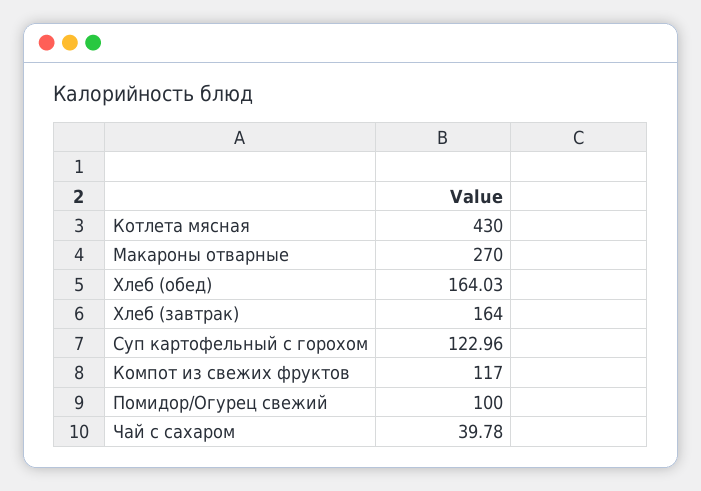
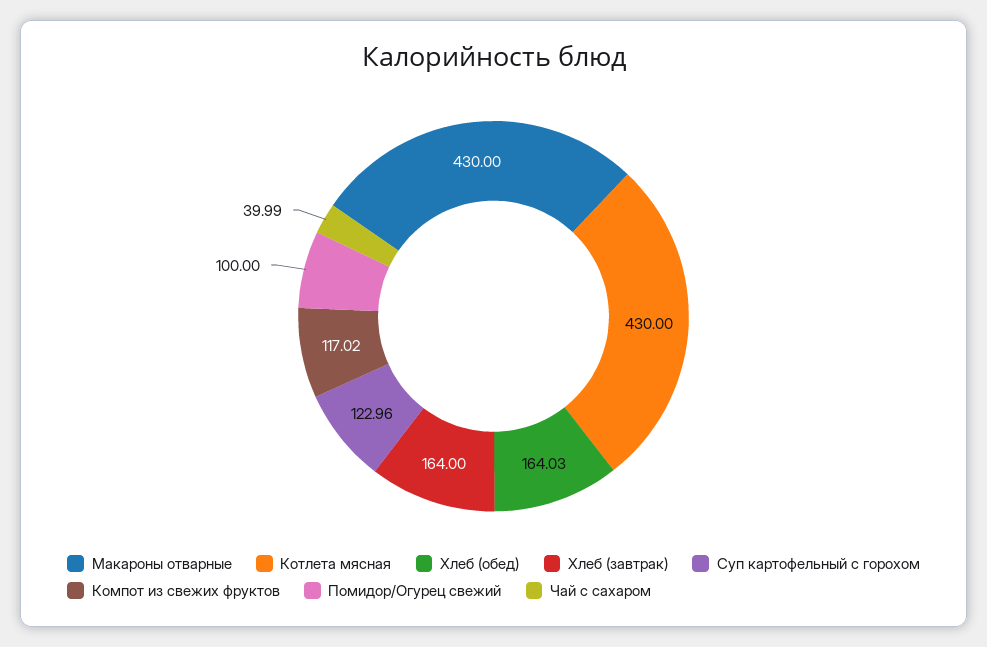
  {
    "Котлета мясная": 430,
-   "Макароны отварные": 270,
+   "Макароны отварные": 430,
    "Хлеб (обед)": 164.03,
    "Хлеб (завтрак)": 164,
    "Суп картофельный с горохом": 122.96,
-   "Компот из свежих фруктов": 117,
+   "Компот из свежих фруктов": 117.02,
    "Помидор/Огурец свежий": 100,
-   "Чай с сахаром": 39.78
+   "Чай с сахаром": 39.99
  }

